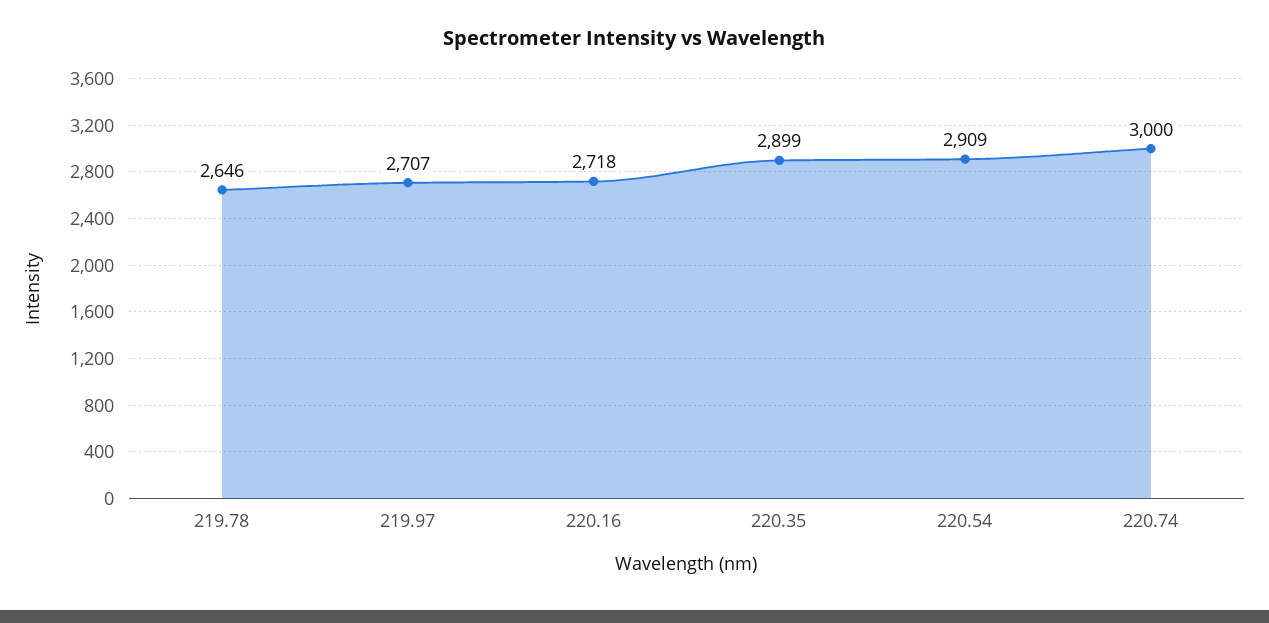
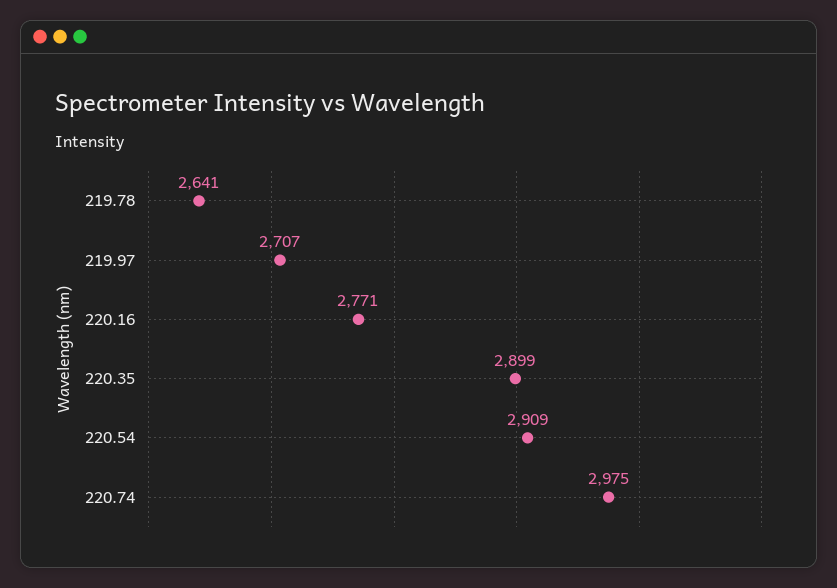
  {
-   "219.78": 2646,
+   "219.78": 2641,
    "219.97": 2707,
-   "220.16": 2718,
+   "220.16": 2771,
    "220.35": 2899,
    "220.54": 2909,
-   "220.74": 3000
+   "220.74": 2975
  }

